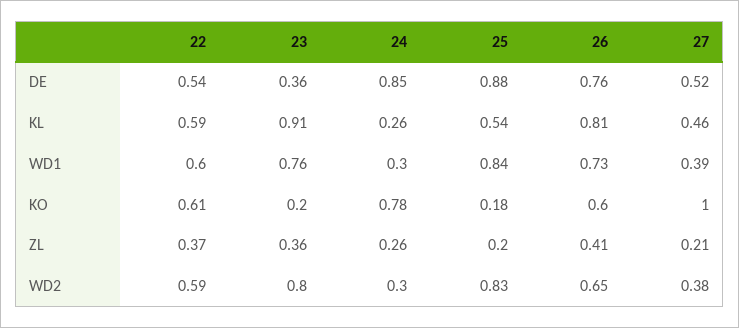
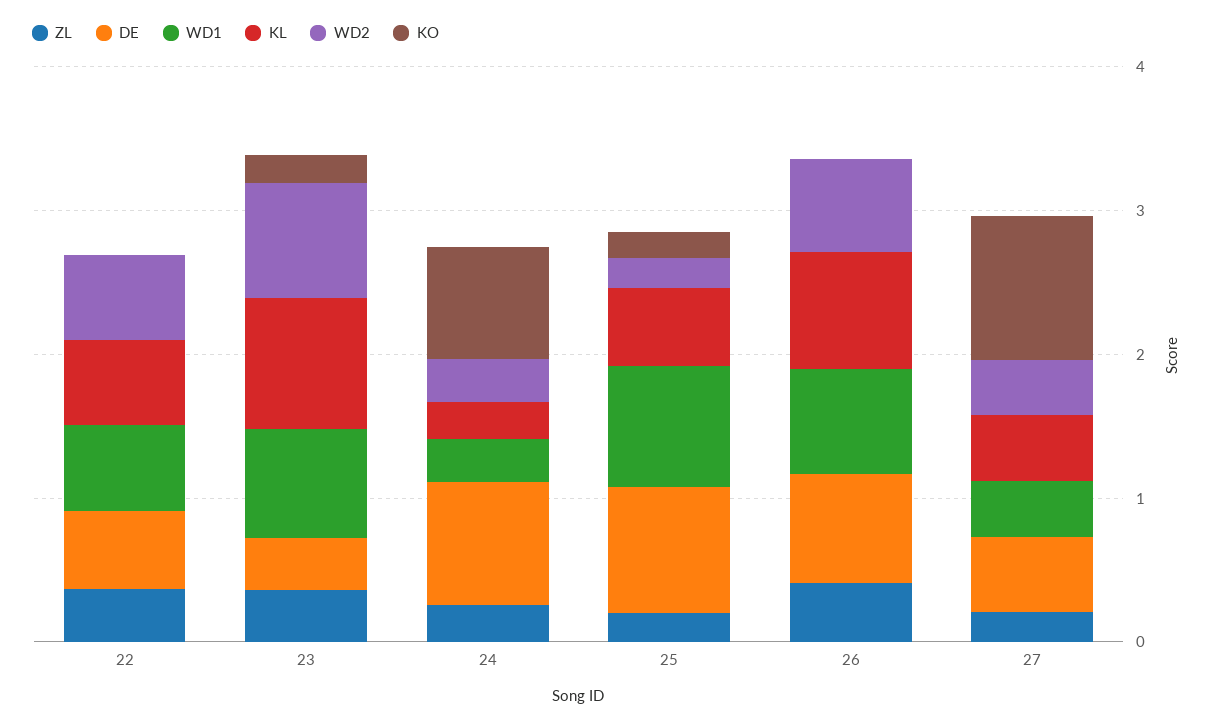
  {
    "DE": {
      "22": 0.54,
      "23": 0.36,
      "24": 0.85,
      "25": 0.88,
      "26": 0.76,
      "27": 0.52
    },
    "KL": {
      "22": 0.59,
      "23": 0.91,
      "24": 0.26,
      "25": 0.54,
      "26": 0.81,
      "27": 0.46
    },
    "WD1": {
      "22": 0.6,
      "23": 0.76,
      "24": 0.3,
      "25": 0.84,
      "26": 0.73,
      "27": 0.39
    },
    "KO": {
-     "22": 0.61,
+     "22": 0,
      "23": 0.2,
      "24": 0.78,
      "25": 0.18,
-     "26": 0.6,
+     "26": 0,
      "27": 1
    },
    "ZL": {
      "22": 0.37,
      "23": 0.36,
      "24": 0.26,
      "25": 0.2,
      "26": 0.41,
      "27": 0.21
    },
    "WD2": {
      "22": 0.59,
      "23": 0.8,
      "24": 0.3,
-     "25": 0.83,
+     "25": 0.2,
      "26": 0.65,
      "27": 0.38
    }
  }

